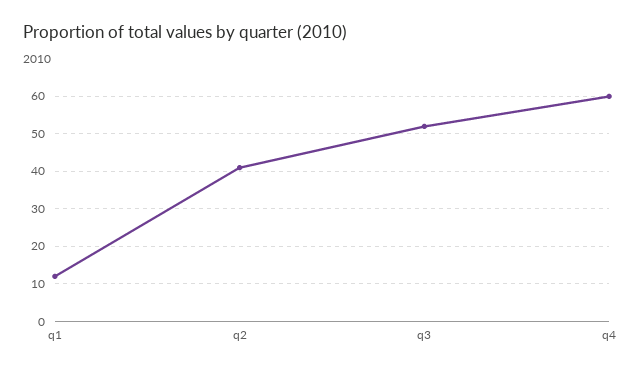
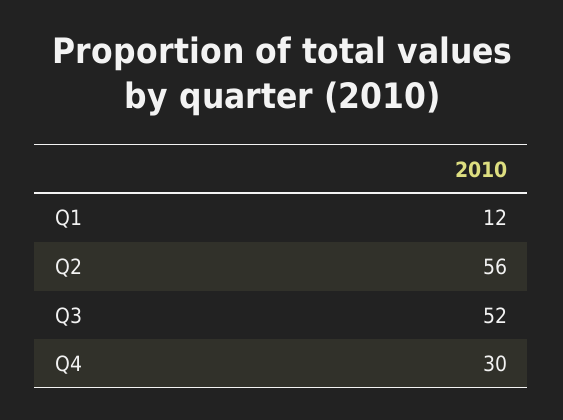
  {
    "q1": 12,
-   "q2": 40,
+   "q2": 56,
    "q3": 52,
-   "q4": 60
+   "q4": 30
  }

